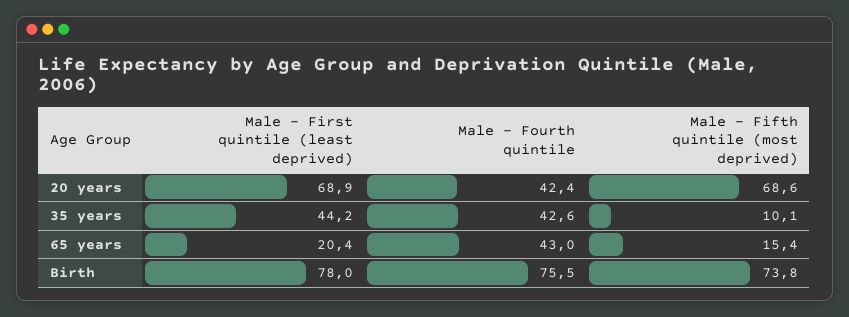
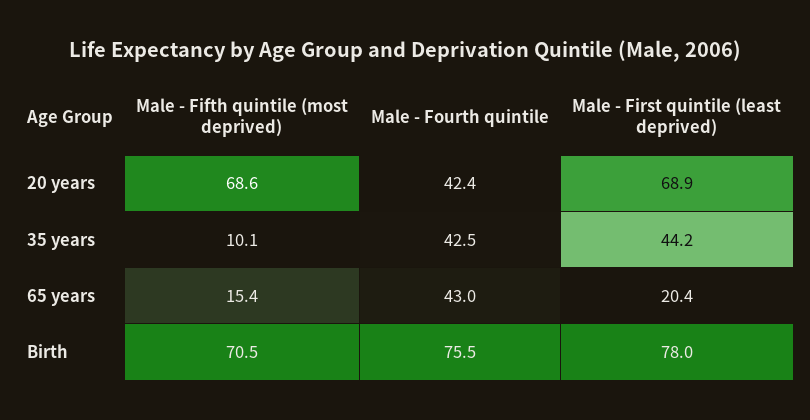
  {
    "Male - First quintile (least deprived)": {
      "20 years": 68.9,
      "35 years": 44.2,
      "65 years": 20.4,
      "Birth": 78
    },
    "Male - Fourth quintile": {
      "20 years": 42.4,
-     "35 years": 42.6,
+     "35 years": 42.5,
      "65 years": 43,
      "Birth": 75.5
    },
    "Male - Fifth quintile (most deprived)": {
      "20 years": 68.6,
      "35 years": 10.1,
      "65 years": 15.4,
-     "Birth": 73.8
+     "Birth": 70.5
    }
  }

